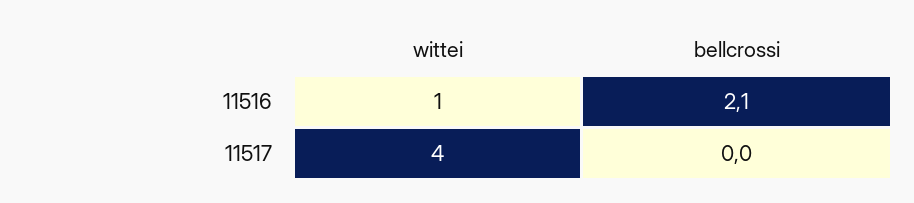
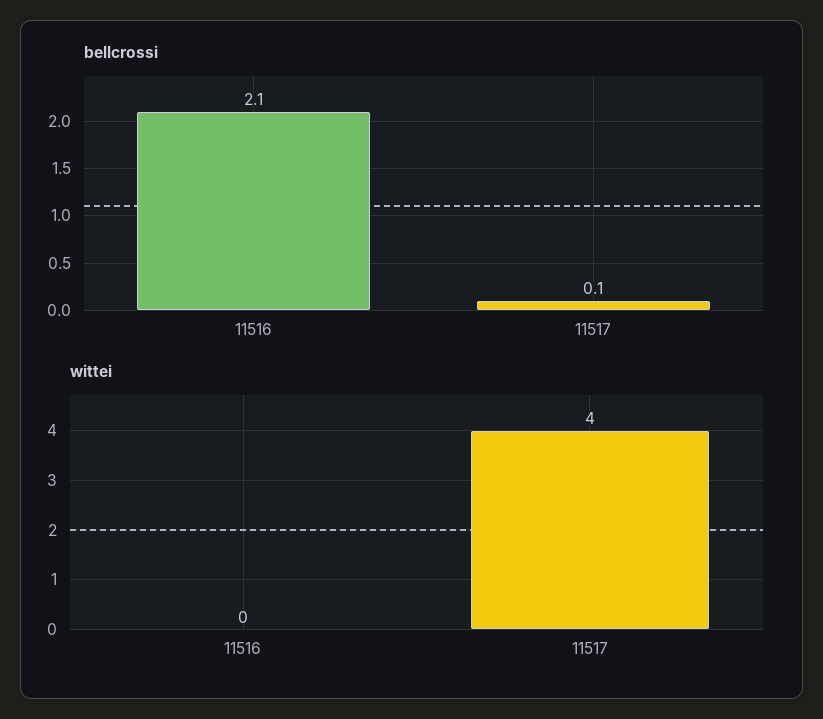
  {
    "wittei": {
-     "11516": 1,
+     "11516": 0,
      "11517": 4
    },
    "bellcrossi": {
      "11516": 2.1,
-     "11517": 0
+     "11517": 0.1
    }
  }

